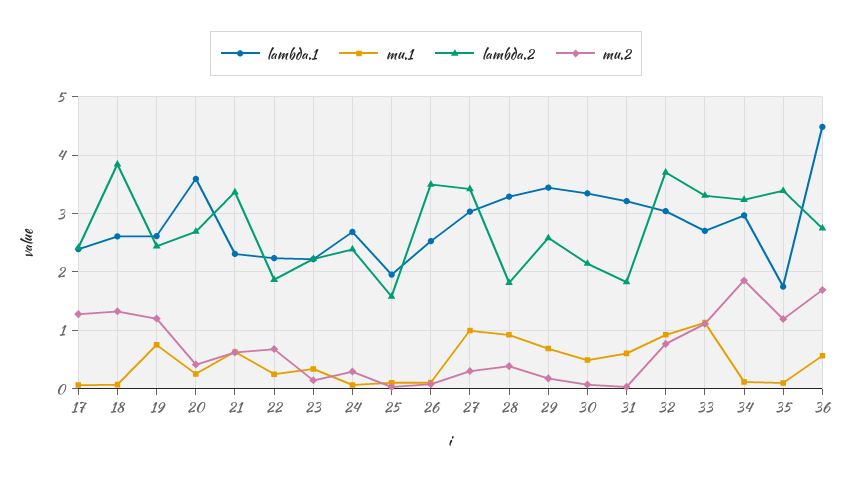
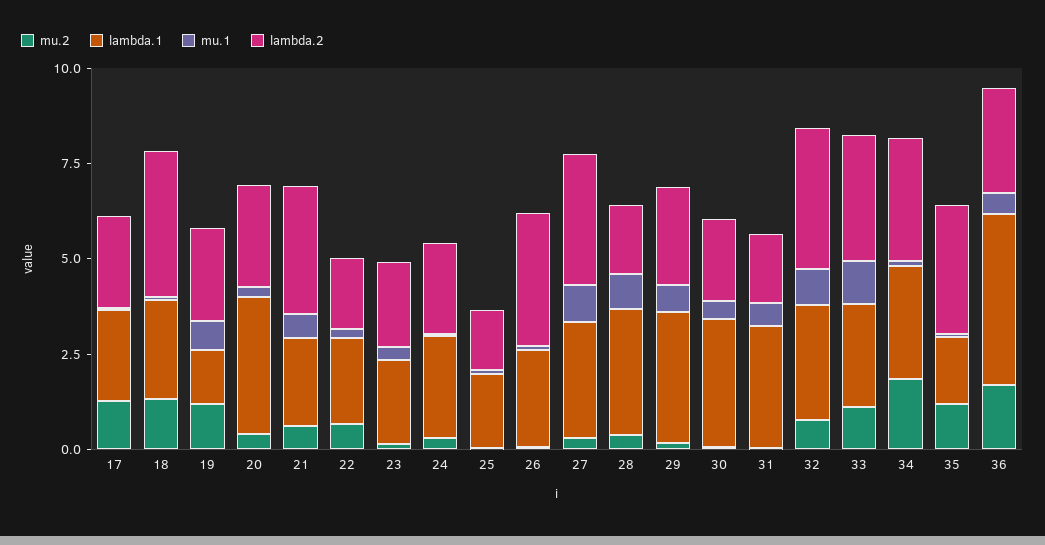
  {
    "lambda.1": {
      "17": 2.4,
      "18": 2.6,
-     "19": 2.6,
+     "19": 1.5,
      "20": 3.6,
      "21": 2.4,
      "22": 2.2,
      "23": 2.2,
      "24": 2.6,
      "25": 2,
      "26": 2.6,
      "27": 3,
      "28": 3.2,
      "29": 3.4,
      "30": 3.4,
      "31": 3.2,
      "32": 3,
      "33": 2.8,
      "34": 3,
      "35": 1.8,
      "36": 4.4
    },
    "mu.1": {
      "17": 0,
      "18": 0,
      "19": 0.8,
      "20": 0.2,
      "21": 0.6,
      "22": 0.2,
      "23": 0.4,
      "24": 0,
      "25": 0.2,
      "26": 0.2,
      "27": 1,
      "28": 1,
      "29": 0.6,
      "30": 0.4,
      "31": 0.6,
      "32": 1,
      "33": 1.2,
      "34": 0.2,
      "35": 0,
      "36": 0.6
    },
    "lambda.2": {
      "17": 2.4,
      "18": 3.8,
      "19": 2.4,
      "20": 2.6,
      "21": 3.4,
      "22": 1.8,
      "23": 2.2,
      "24": 2.4,
      "25": 1.6,
      "26": 3.4,
      "27": 3.4,
      "28": 1.8,
      "29": 2.6,
      "30": 2.2,
      "31": 1.8,
      "32": 3.8,
      "33": 3.4,
      "34": 3.2,
      "35": 3.4,
      "36": 2.8
    },
    "mu.2": {
      "17": 1.2,
      "18": 1.4,
      "19": 1.2,
      "20": 0.4,
      "21": 0.6,
      "22": 0.6,
      "23": 0.2,
      "24": 0.2,
      "25": 0,
      "26": 0,
      "27": 0.4,
      "28": 0.4,
      "29": 0.2,
      "30": 0,
      "31": 0,
      "32": 0.8,
      "33": 1.2,
      "34": 1.8,
      "35": 1.2,
      "36": 1.6
    }
  }

